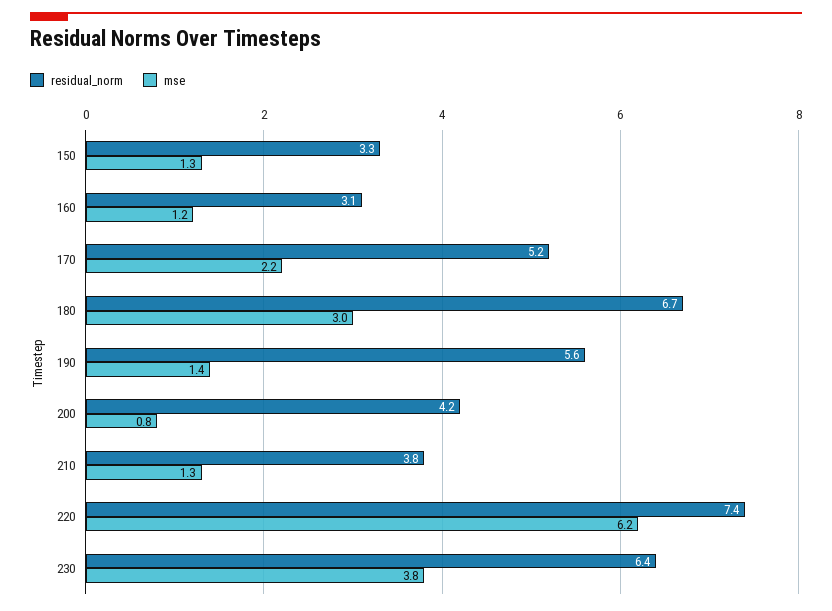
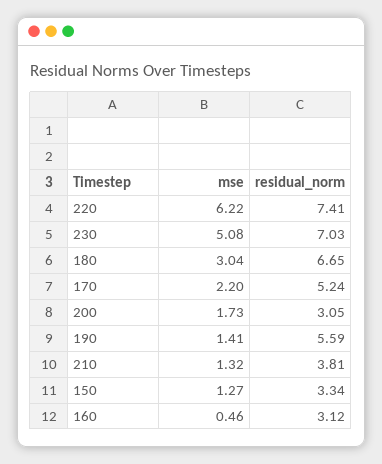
  {
    "residual_norm": {
      "150": 3.34,
      "160": 3.12,
      "170": 5.24,
      "180": 6.65,
      "190": 5.59,
-     "200": 4.2,
+     "200": 3.05,
      "210": 3.81,
      "220": 7.41,
-     "230": 6.4
+     "230": 7.03
    },
    "mse": {
      "150": 1.27,
-     "160": 1.2,
+     "160": 0.46,
      "170": 2.2,
      "180": 3.04,
      "190": 1.41,
-     "200": 0.8,
+     "200": 1.73,
      "210": 1.32,
      "220": 6.22,
-     "230": 3.8
+     "230": 5.08
    }
  }

